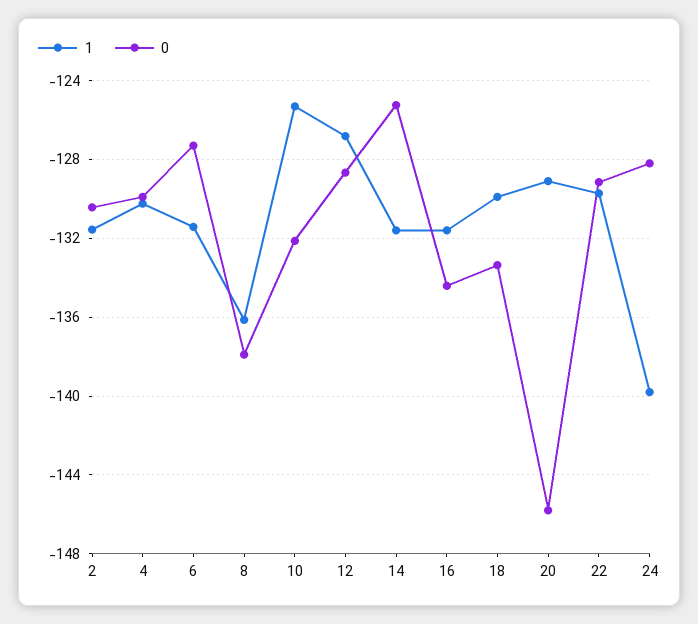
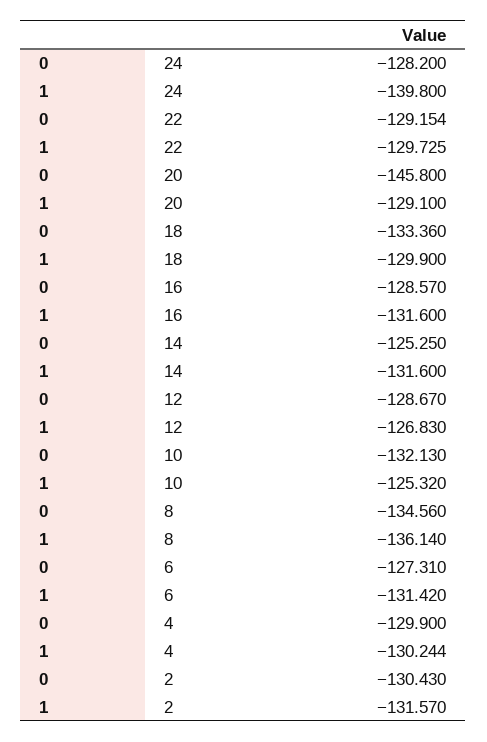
  {
    "1": {
      "2": -131.57,
      "4": -130.244,
      "6": -131.42,
      "8": -136.14,
      "10": -125.32,
      "12": -126.83,
      "14": -131.6,
      "16": -131.6,
      "18": -129.9,
      "20": -129.1,
      "22": -129.725,
      "24": -139.8
    },
    "0": {
      "2": -130.43,
      "4": -129.9,
      "6": -127.31,
-     "8": -138,
+     "8": -134.56,
      "10": -132.13,
      "12": -128.67,
      "14": -125.25,
-     "16": -134.5,
+     "16": -128.57,
      "18": -133.36,
      "20": -145.8,
      "22": -129.154,
      "24": -128.2
    }
  }

